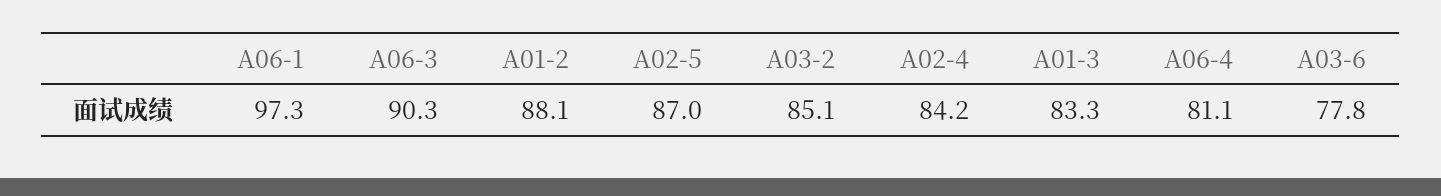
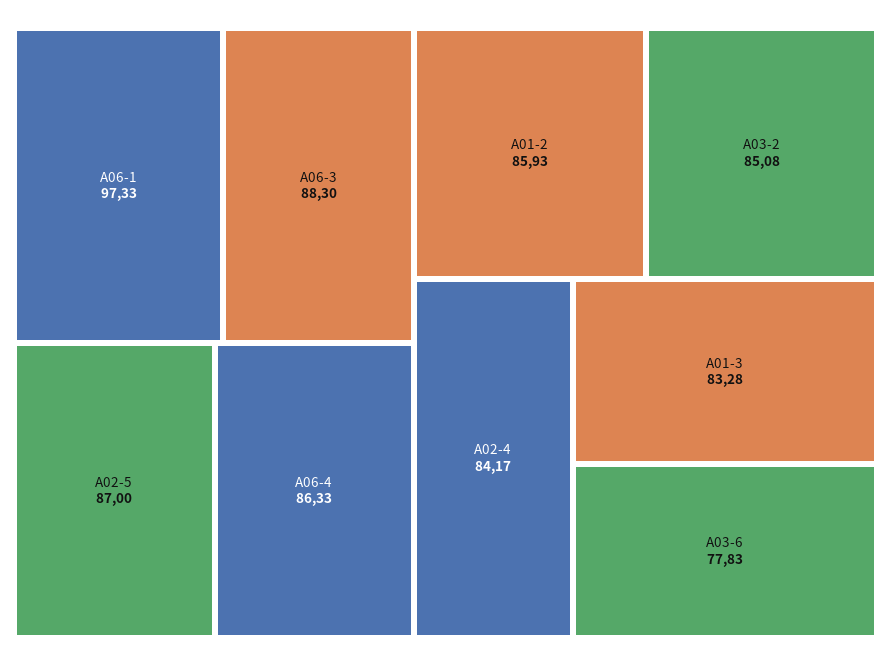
  {
    "A06-1": 97.33,
-   "A06-3": 90.3,
+   "A06-3": 88.3,
-   "A01-2": 88.1,
+   "A01-2": 85.93,
    "A02-5": 87,
    "A03-2": 85.08,
    "A02-4": 84.17,
    "A01-3": 83.28,
-   "A06-4": 81.1,
+   "A06-4": 86.33,
    "A03-6": 77.83
  }

